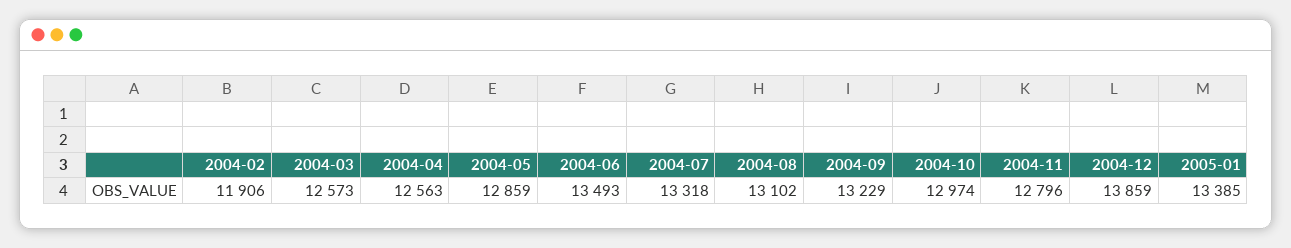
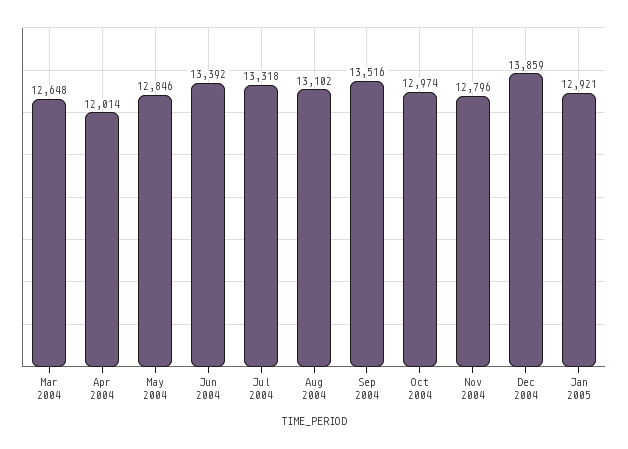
  {
-   "2004-02": 11906,
-   "2004-03": 12573,
+   "2004-03": 12648,
-   "2004-04": 12563,
+   "2004-04": 12014,
-   "2004-05": 12859,
+   "2004-05": 12846,
-   "2004-06": 13493,
+   "2004-06": 13392,
    "2004-07": 13318,
    "2004-08": 13102,
-   "2004-09": 13229,
+   "2004-09": 13516,
    "2004-10": 12974,
    "2004-11": 12796,
    "2004-12": 13859,
-   "2005-01": 13385
+   "2005-01": 12921
  }

